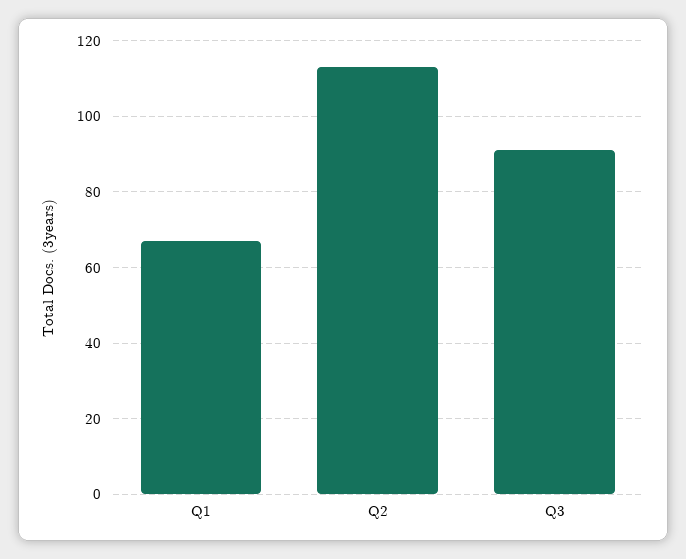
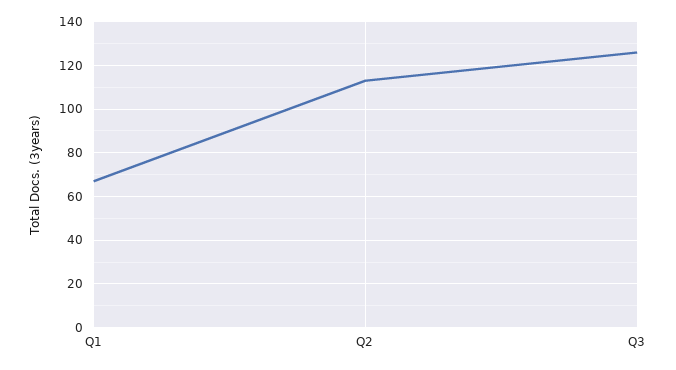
  {
    "Q1": 65,
    "Q2": 115,
-   "Q3": 90
+   "Q3": 125
  }

